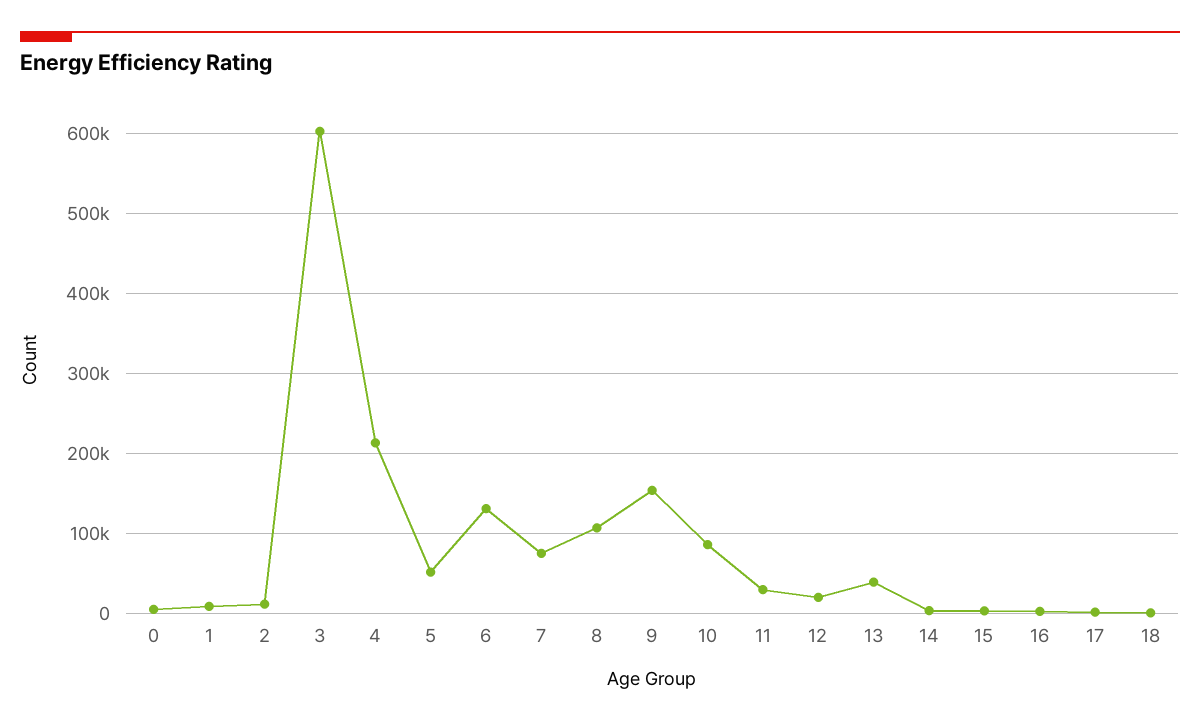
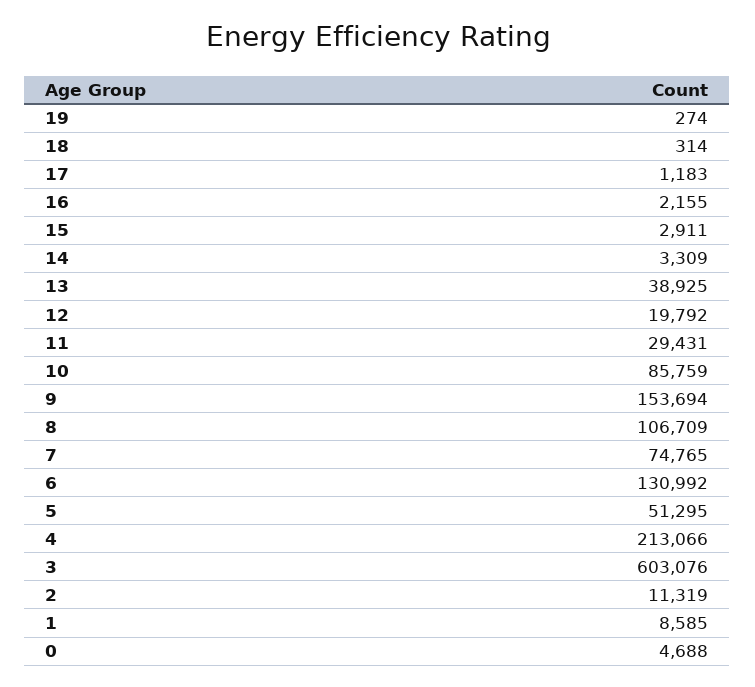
  {
    "0": 4688,
    "1": 8585,
    "2": 11319,
    "3": 603076,
    "4": 213066,
    "5": 51295,
    "6": 130992,
    "7": 74765,
    "8": 106709,
    "9": 153694,
    "10": 85759,
    "11": 29431,
    "12": 19792,
    "13": 38925,
    "14": 3309,
    "15": 2911,
    "16": 2155,
    "17": 1183,
-   "18": 314
+   "18": 314,
+   "19": 274
  }

